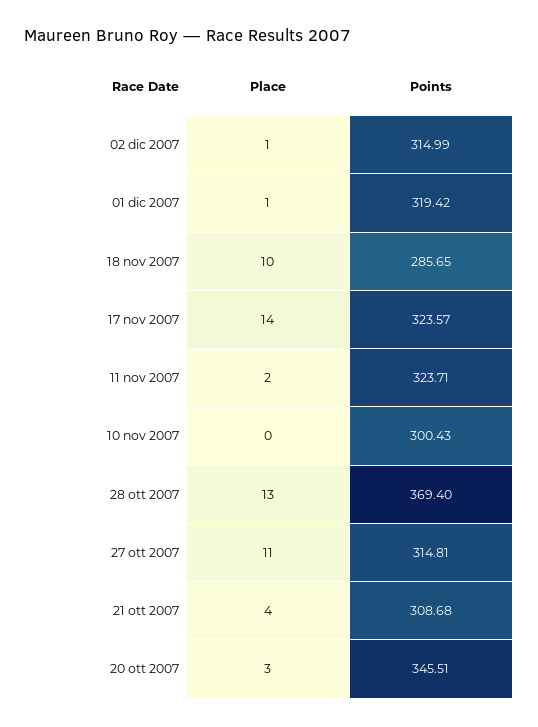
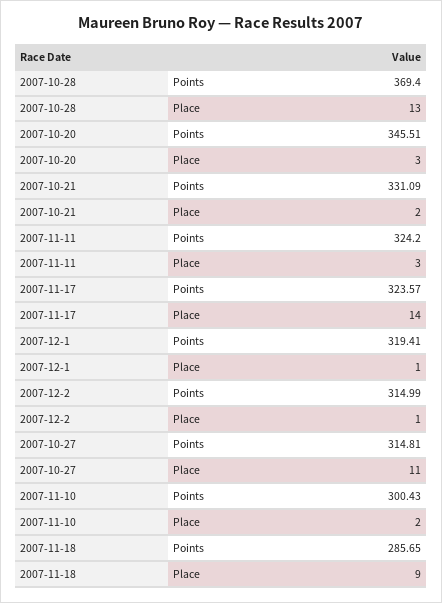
  {
    "Place": {
      "02 dic 2007": 1,
      "01 dic 2007": 1,
-     "18 nov 2007": 10,
+     "18 nov 2007": 9,
      "17 nov 2007": 14,
-     "11 nov 2007": 2,
+     "11 nov 2007": 3,
-     "10 nov 2007": 0,
+     "10 nov 2007": 2,
      "28 ott 2007": 13,
      "27 ott 2007": 11,
-     "21 ott 2007": 4,
+     "21 ott 2007": 2,
      "20 ott 2007": 3
    },
    "Points": {
      "02 dic 2007": 314.99,
-     "01 dic 2007": 319.42,
+     "01 dic 2007": 319.41,
      "18 nov 2007": 285.65,
      "17 nov 2007": 323.57,
-     "11 nov 2007": 323.71,
+     "11 nov 2007": 324.2,
      "10 nov 2007": 300.43,
      "28 ott 2007": 369.4,
      "27 ott 2007": 314.81,
-     "21 ott 2007": 308.68,
+     "21 ott 2007": 331.09,
      "20 ott 2007": 345.51
    }
  }

